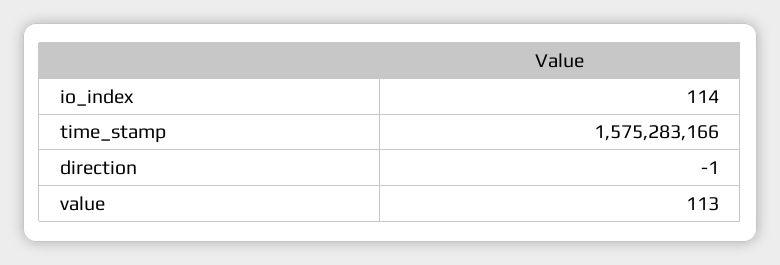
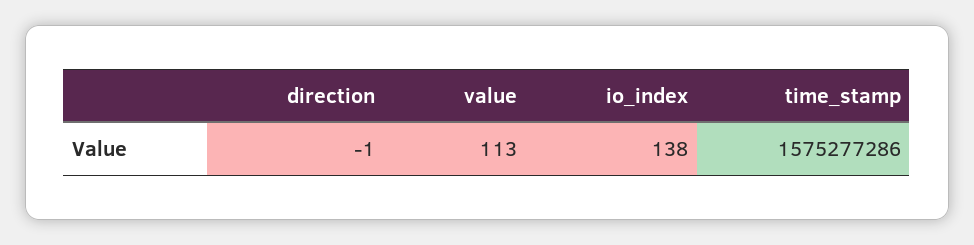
  {
-   "io_index": 114,
+   "io_index": 138,
-   "time_stamp": 1575283166,
+   "time_stamp": 1575277286,
    "direction": -1,
    "value": 113
  }

